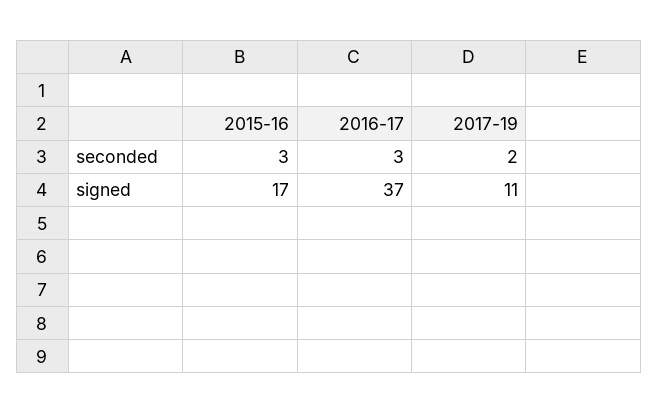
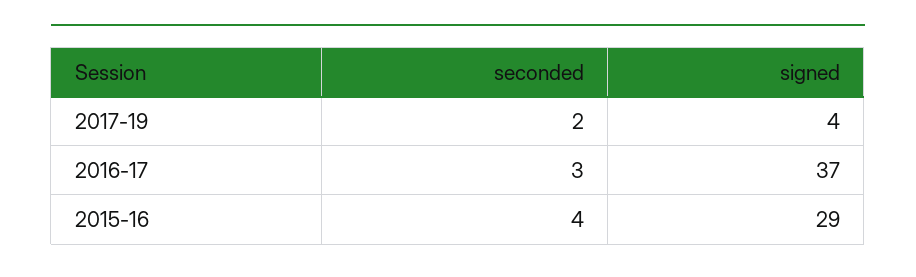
  {
    "2015-16": {
-     "seconded": 3,
+     "seconded": 4,
-     "signed": 17
+     "signed": 29
    },
    "2016-17": {
      "seconded": 3,
      "signed": 37
    },
    "2017-19": {
      "seconded": 2,
-     "signed": 11
+     "signed": 4
    }
  }

